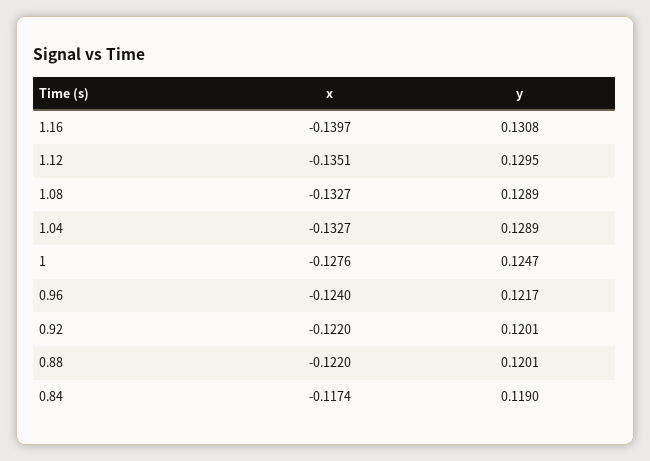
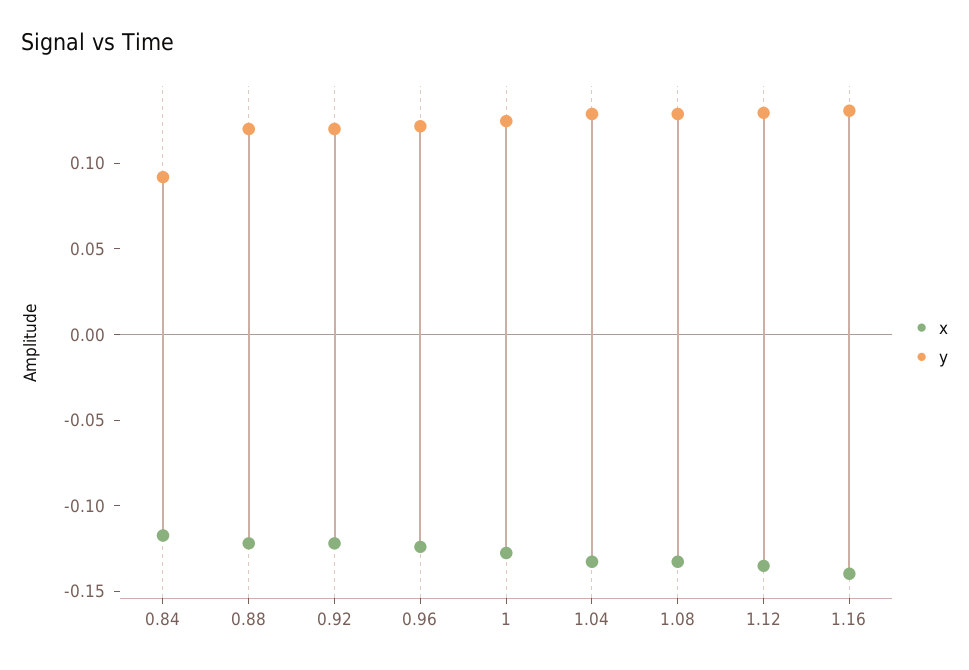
  {
    "x": {
      "1.16": -0.1397,
      "1.12": -0.1351,
      "1.08": -0.1327,
      "1.04": -0.1327,
      "1": -0.1276,
      "0.96": -0.124,
      "0.92": -0.122,
      "0.88": -0.122,
      "0.84": -0.1174
    },
    "y": {
      "1.16": 0.1308,
      "1.12": 0.1295,
      "1.08": 0.1289,
      "1.04": 0.1289,
      "1": 0.1247,
      "0.96": 0.1217,
      "0.92": 0.1201,
      "0.88": 0.1201,
-     "0.84": 0.119
+     "0.84": 0.09
    }
  }

